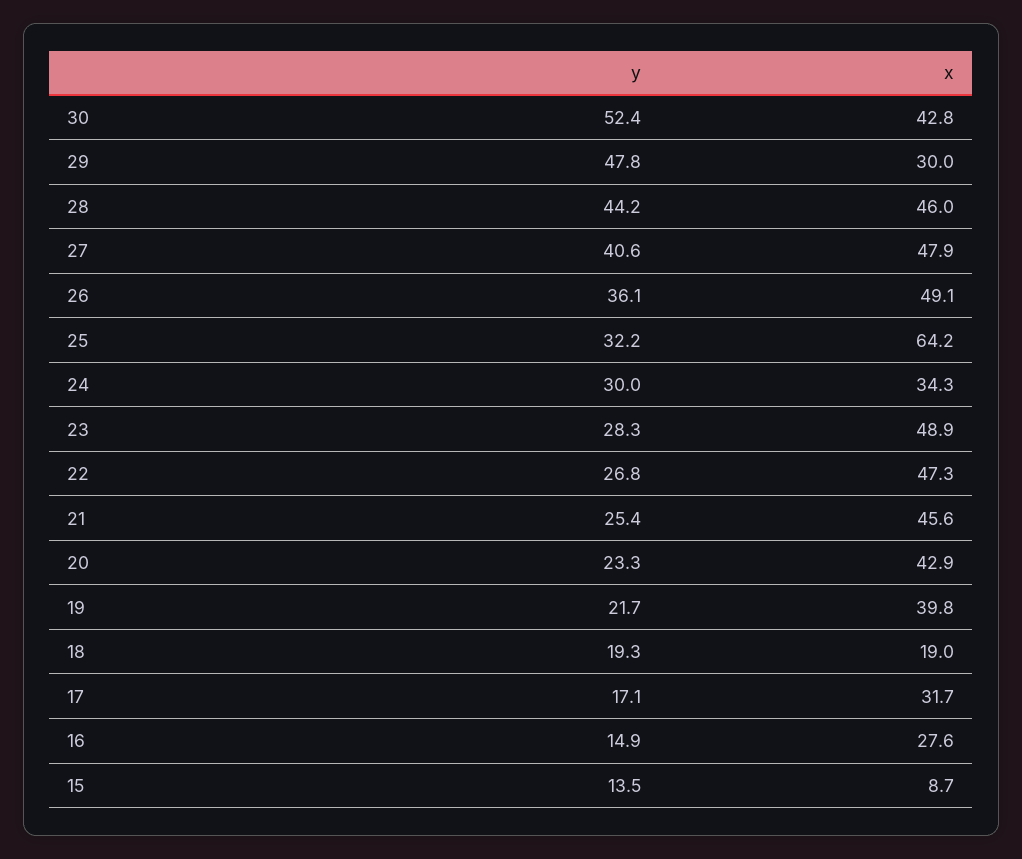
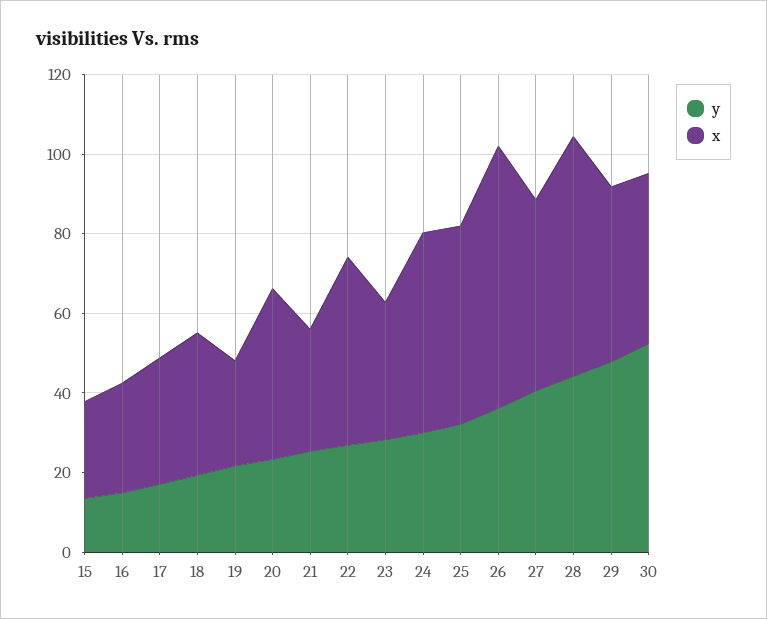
  {
    "y": {
      "30": 52.4,
      "29": 47.8,
      "28": 44.2,
      "27": 40.6,
      "26": 36.1,
      "25": 32.2,
      "24": 30,
      "23": 28.3,
      "22": 26.8,
      "21": 25.4,
      "20": 23.3,
      "19": 21.7,
      "18": 19.3,
      "17": 17.1,
      "16": 14.9,
      "15": 13.5
    },
    "x": {
      "30": 42.8,
-     "29": 30,
+     "29": 45,
-     "28": 46,
+     "28": 60,
      "27": 47.9,
-     "26": 49.1,
+     "26": 65,
-     "25": 64.2,
+     "25": 50,
-     "24": 34.3,
+     "24": 50,
-     "23": 48.9,
+     "23": 35,
      "22": 47.3,
-     "21": 45.6,
+     "21": 30,
      "20": 42.9,
-     "19": 39.8,
+     "19": 25,
-     "18": 19,
+     "18": 35,
      "17": 31.7,
      "16": 27.6,
-     "15": 8.7
+     "15": 25
    }
  }

